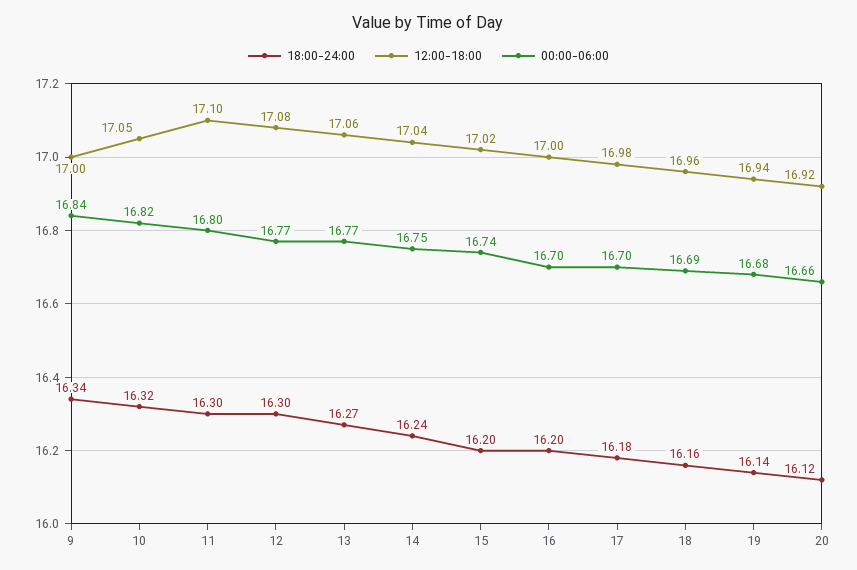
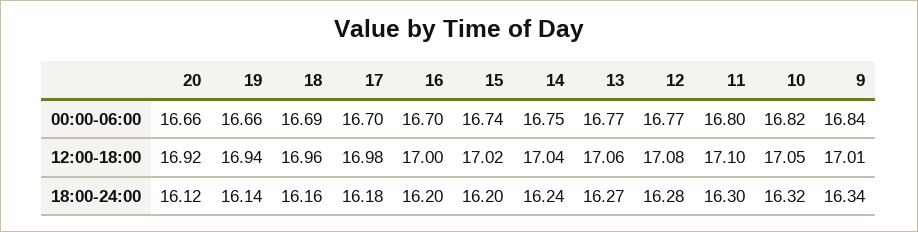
  {
    "18:00-24:00": {
      "9": 16.34,
      "10": 16.32,
      "11": 16.3,
-     "12": 16.3,
+     "12": 16.28,
      "13": 16.27,
      "14": 16.24,
      "15": 16.2,
      "16": 16.2,
      "17": 16.18,
      "18": 16.16,
      "19": 16.14,
      "20": 16.12
    },
    "12:00-18:00": {
-     "9": 17,
+     "9": 17.01,
      "10": 17.05,
      "11": 17.1,
      "12": 17.08,
      "13": 17.06,
      "14": 17.04,
      "15": 17.02,
      "16": 17,
      "17": 16.98,
      "18": 16.96,
      "19": 16.94,
      "20": 16.92
    },
    "00:00-06:00": {
      "9": 16.84,
      "10": 16.82,
      "11": 16.8,
      "12": 16.77,
      "13": 16.77,
      "14": 16.75,
      "15": 16.74,
      "16": 16.7,
      "17": 16.7,
      "18": 16.69,
-     "19": 16.68,
+     "19": 16.66,
      "20": 16.66
    }
  }

